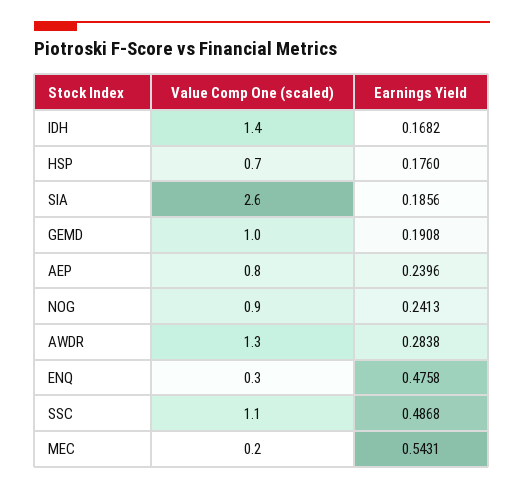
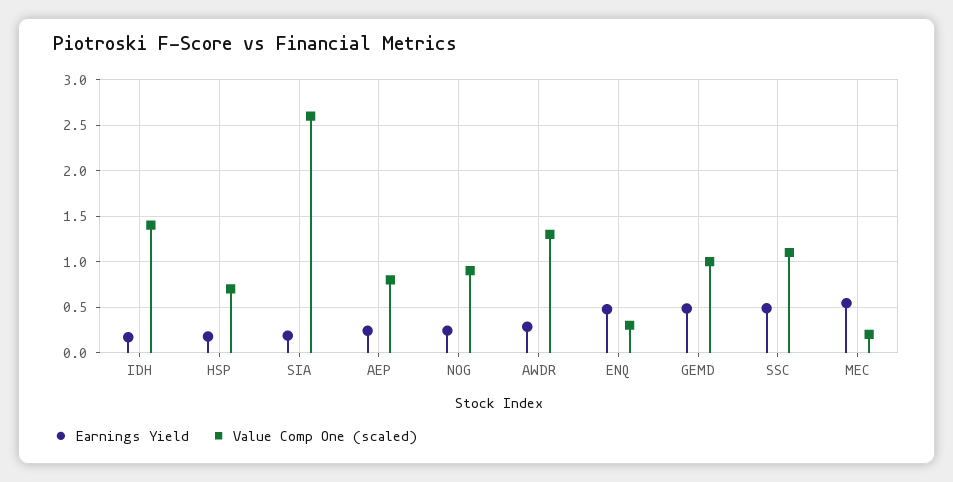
  {
    "Value Comp One (scaled)": {
      "IDH": 1.4,
      "HSP": 0.7,
      "SIA": 2.6,
      "GEMD": 1,
      "AEP": 0.8,
      "NOG": 0.9,
      "AWDR": 1.3,
      "ENQ": 0.3,
      "SSC": 1.1,
      "MEC": 0.2
    },
    "Earnings Yield": {
      "IDH": 0.1682,
      "HSP": 0.176,
      "SIA": 0.1856,
-     "GEMD": 0.1908,
+     "GEMD": 0.5,
      "AEP": 0.2396,
      "NOG": 0.2413,
      "AWDR": 0.2838,
      "ENQ": 0.4758,
      "SSC": 0.4868,
      "MEC": 0.5431
    }
  }

